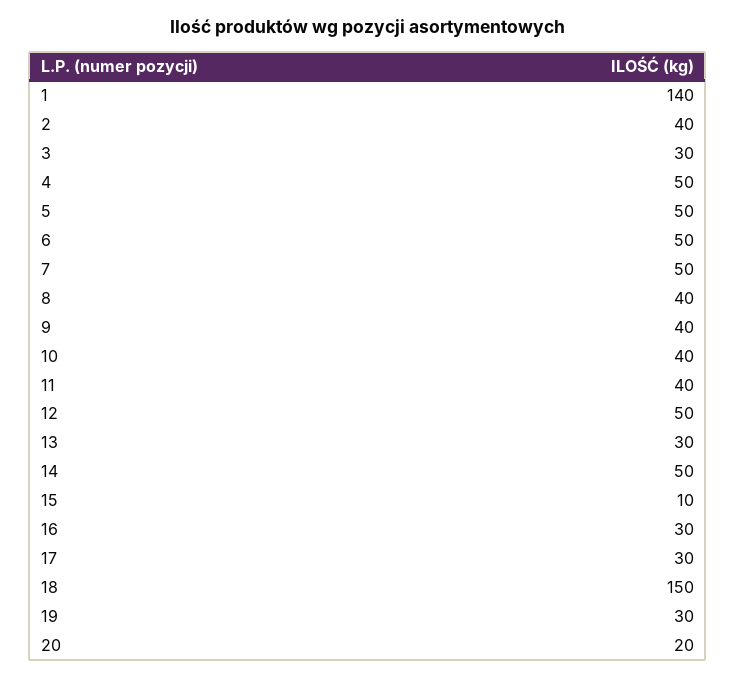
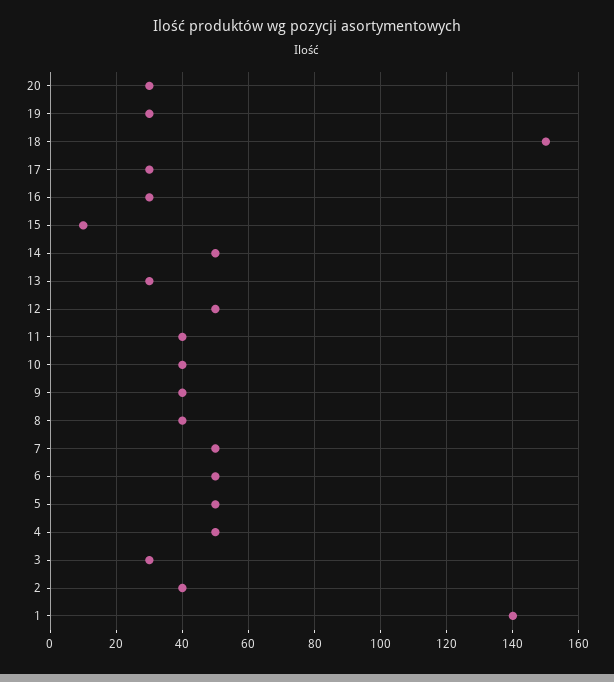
  {
    "1": 140,
    "2": 40,
    "3": 30,
    "4": 50,
    "5": 50,
    "6": 50,
    "7": 50,
    "8": 40,
    "9": 40,
    "10": 40,
    "11": 40,
    "12": 50,
    "13": 30,
    "14": 50,
    "15": 10,
    "16": 30,
    "17": 30,
    "18": 150,
    "19": 30,
-   "20": 20
+   "20": 30
  }

